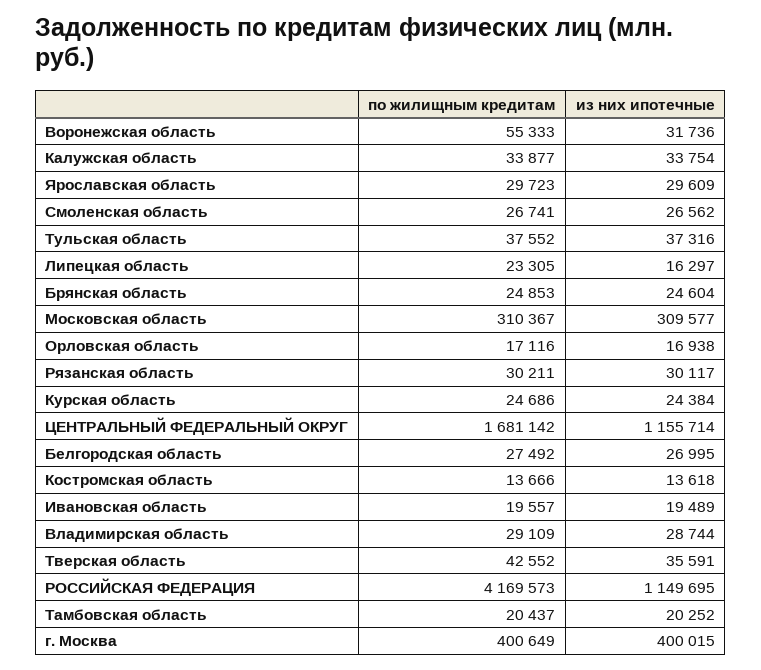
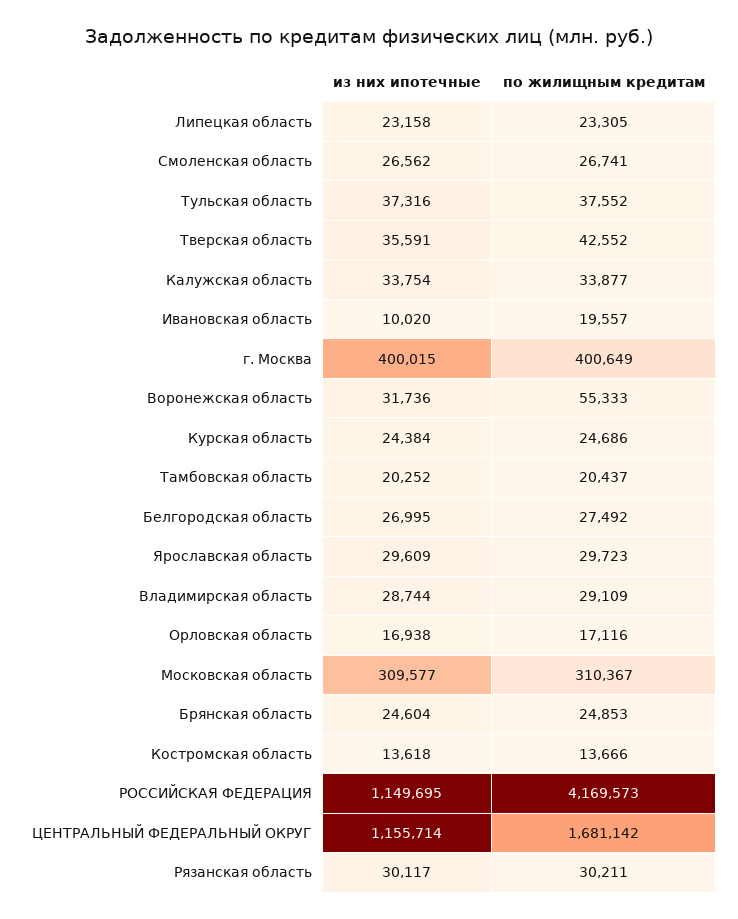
  {
    "по жилищным кредитам": {
      "Воронежская область": 55333,
      "Калужская область": 33877,
      "Ярославская область": 29723,
      "Смоленская область": 26741,
      "Тульская область": 37552,
      "Липецкая область": 23305,
      "Брянская область": 24853,
      "Московская область": 310367,
      "Орловская область": 17116,
      "Рязанская область": 30211,
      "Курская область": 24686,
      "ЦЕНТРАЛЬНЫЙ ФЕДЕРАЛЬНЫЙ ОКРУГ": 1681142,
      "Белгородская область": 27492,
      "Костромская область": 13666,
      "Ивановская область": 19557,
      "Владимирская область": 29109,
      "Тверская область": 42552,
      "РОССИЙСКАЯ ФЕДЕРАЦИЯ": 4169573,
      "Тамбовская область": 20437,
      "г. Москва": 400649
    },
    "из них ипотечные": {
      "Воронежская область": 31736,
      "Калужская область": 33754,
      "Ярославская область": 29609,
      "Смоленская область": 26562,
      "Тульская область": 37316,
-     "Липецкая область": 16297,
+     "Липецкая область": 23158,
      "Брянская область": 24604,
      "Московская область": 309577,
      "Орловская область": 16938,
      "Рязанская область": 30117,
      "Курская область": 24384,
      "ЦЕНТРАЛЬНЫЙ ФЕДЕРАЛЬНЫЙ ОКРУГ": 1155714,
      "Белгородская область": 26995,
      "Костромская область": 13618,
-     "Ивановская область": 19489,
+     "Ивановская область": 10020,
      "Владимирская область": 28744,
      "Тверская область": 35591,
      "РОССИЙСКАЯ ФЕДЕРАЦИЯ": 1149695,
      "Тамбовская область": 20252,
      "г. Москва": 400015
    }
  }

